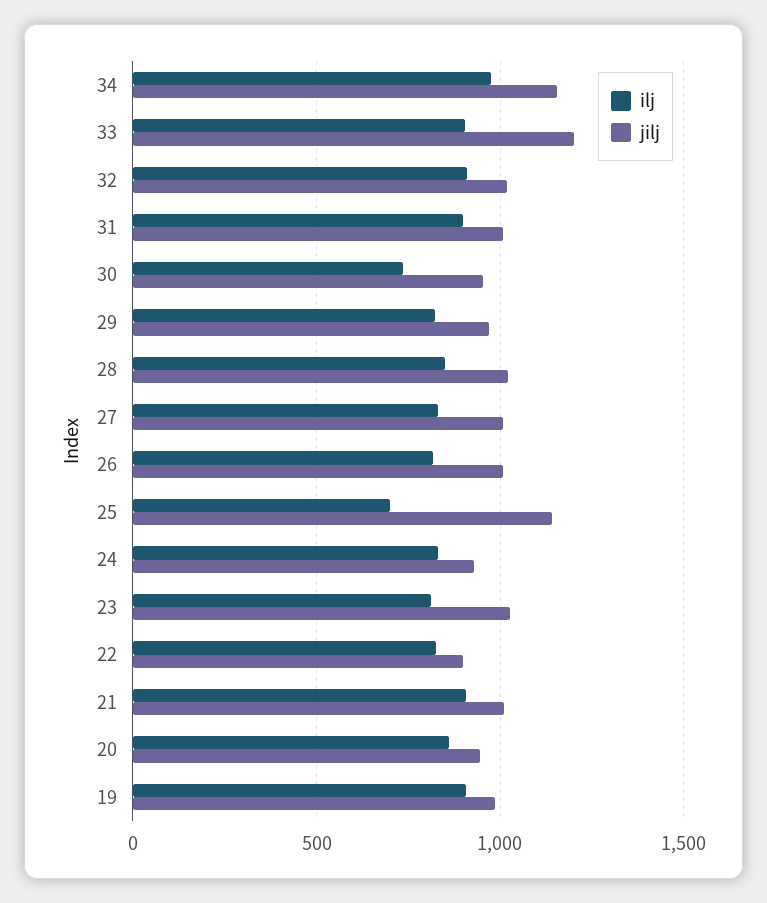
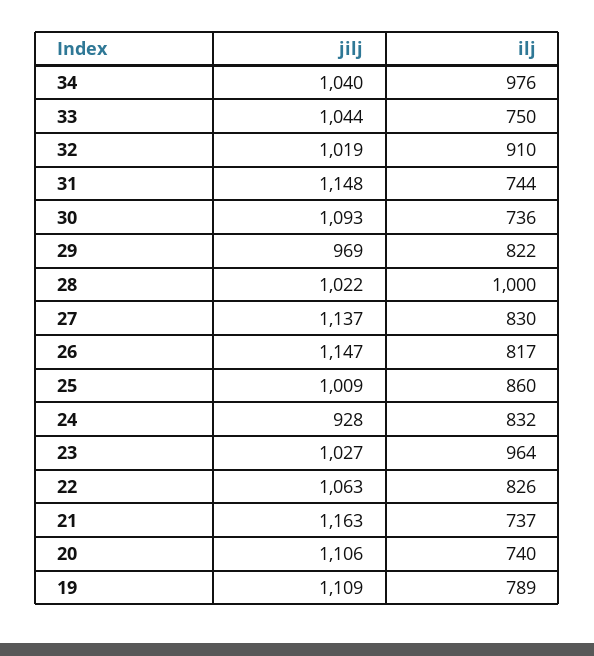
  {
    "ilj": {
      "34": 976,
-     "33": 900,
+     "33": 750,
      "32": 910,
-     "31": 900,
+     "31": 744,
      "30": 736,
      "29": 822,
-     "28": 850,
+     "28": 1000,
      "27": 830,
      "26": 817,
-     "25": 700,
+     "25": 860,
      "24": 832,
-     "23": 800,
+     "23": 964,
      "22": 826,
-     "21": 900,
+     "21": 737,
-     "20": 850,
+     "20": 740,
-     "19": 900
+     "19": 789
    },
    "jilj": {
-     "34": 1150,
+     "34": 1040,
-     "33": 1200,
+     "33": 1044,
      "32": 1019,
-     "31": 1000,
+     "31": 1148,
-     "30": 950,
+     "30": 1093,
      "29": 969,
      "28": 1022,
-     "27": 1000,
+     "27": 1137,
-     "26": 1000,
+     "26": 1147,
-     "25": 1150,
+     "25": 1009,
      "24": 928,
      "23": 1027,
-     "22": 900,
+     "22": 1063,
-     "21": 1000,
+     "21": 1163,
-     "20": 950,
+     "20": 1106,
-     "19": 1000
+     "19": 1109
    }
  }

